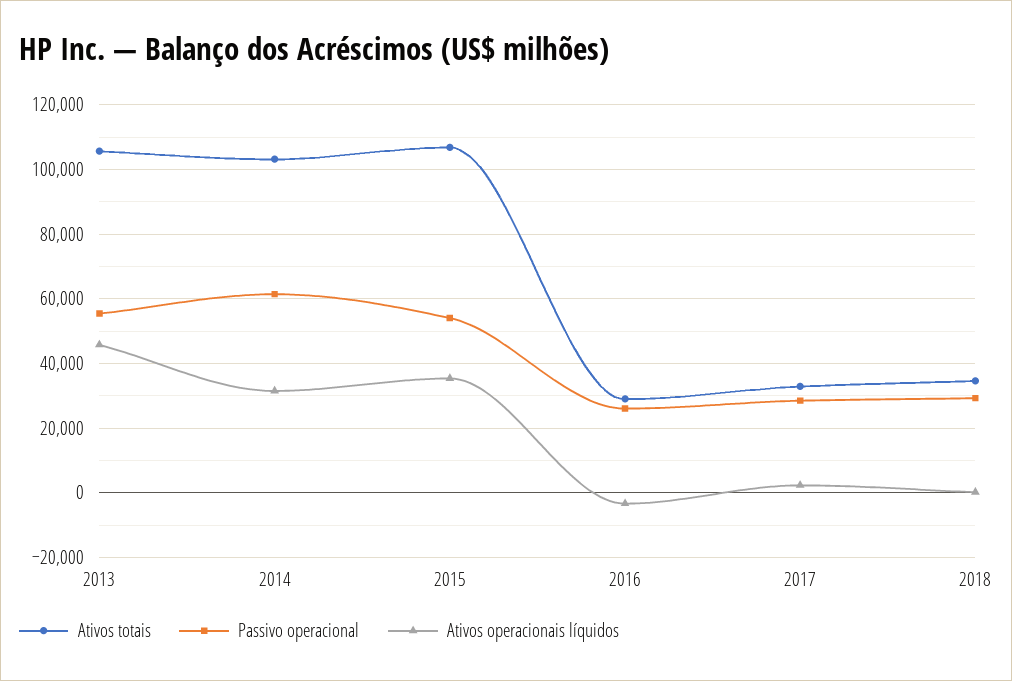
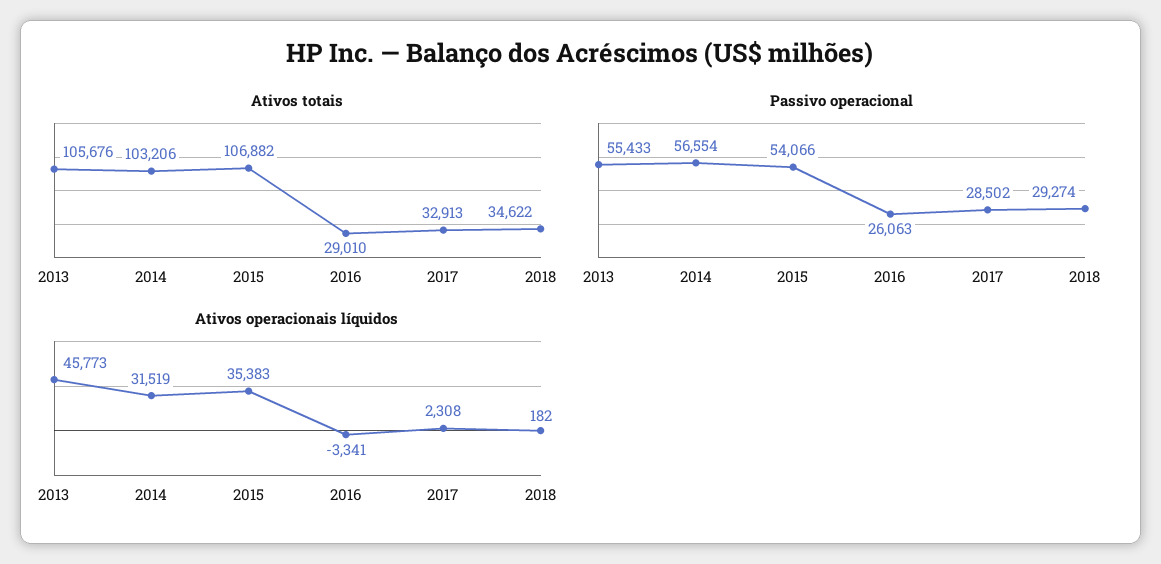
  {
    "Ativos totais": {
      "2013": 105676,
      "2014": 103206,
      "2015": 106882,
      "2016": 29010,
      "2017": 32913,
      "2018": 34622
    },
    "Passivo operacional": {
      "2013": 55433,
-     "2014": 62000,
+     "2014": 56554,
      "2015": 54066,
      "2016": 26063,
      "2017": 28502,
      "2018": 29274
    },
    "Ativos operacionais líquidos": {
      "2013": 45773,
      "2014": 31519,
      "2015": 35383,
      "2016": -3341,
      "2017": 2308,
      "2018": 182
    }
  }

